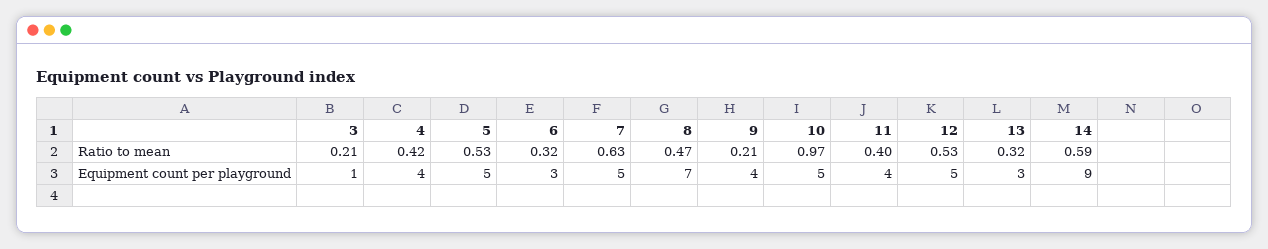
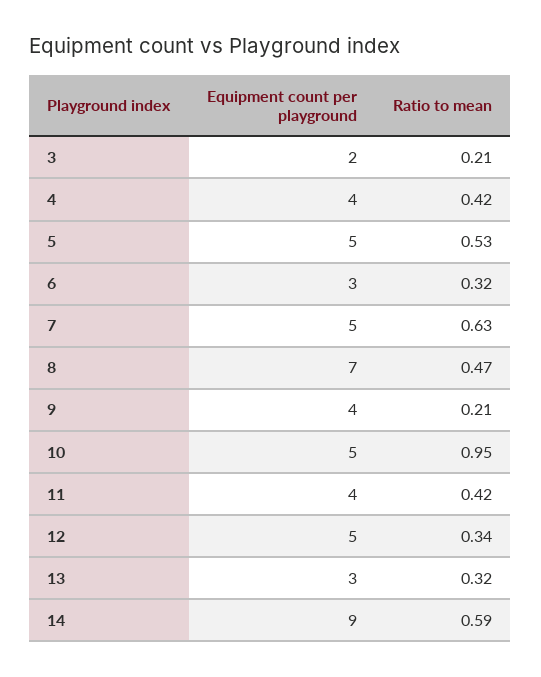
  {
    "3": {
      "Ratio to mean": 0.21,
-     "Equipment count per playground": 1
+     "Equipment count per playground": 2
    },
    "4": {
      "Ratio to mean": 0.42,
      "Equipment count per playground": 4
    },
    "5": {
      "Ratio to mean": 0.53,
      "Equipment count per playground": 5
    },
    "6": {
      "Ratio to mean": 0.32,
      "Equipment count per playground": 3
    },
    "7": {
      "Ratio to mean": 0.63,
      "Equipment count per playground": 5
    },
    "8": {
      "Ratio to mean": 0.47,
      "Equipment count per playground": 7
    },
    "9": {
      "Ratio to mean": 0.21,
      "Equipment count per playground": 4
    },
    "10": {
-     "Ratio to mean": 0.97,
+     "Ratio to mean": 0.95,
      "Equipment count per playground": 5
    },
    "11": {
-     "Ratio to mean": 0.4,
+     "Ratio to mean": 0.42,
      "Equipment count per playground": 4
    },
    "12": {
-     "Ratio to mean": 0.53,
+     "Ratio to mean": 0.34,
      "Equipment count per playground": 5
    },
    "13": {
      "Ratio to mean": 0.32,
      "Equipment count per playground": 3
    },
    "14": {
      "Ratio to mean": 0.59,
      "Equipment count per playground": 9
    }
  }

